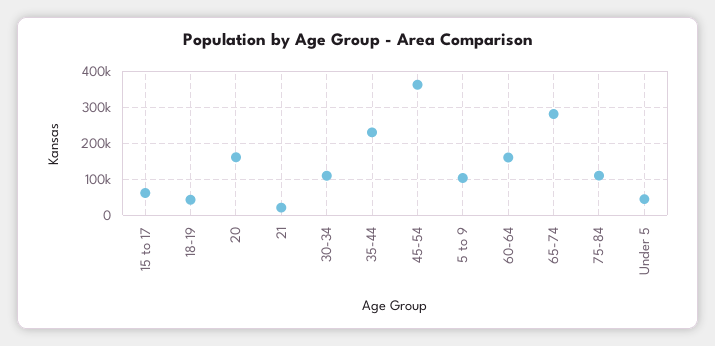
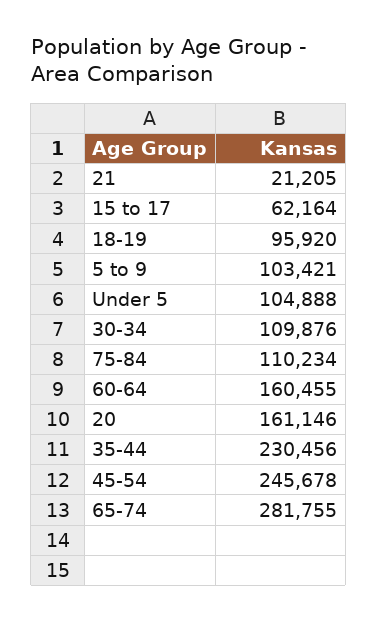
  {
    "15 to 17": 62164,
-   "18-19": 40000,
+   "18-19": 95920,
    "20": 161146,
    "21": 21205,
    "30-34": 109876,
    "35-44": 230456,
-   "45-54": 360000,
+   "45-54": 245678,
    "5 to 9": 103421,
    "60-64": 160455,
    "65-74": 281755,
    "75-84": 110234,
-   "Under 5": 40000
+   "Under 5": 104888
  }

